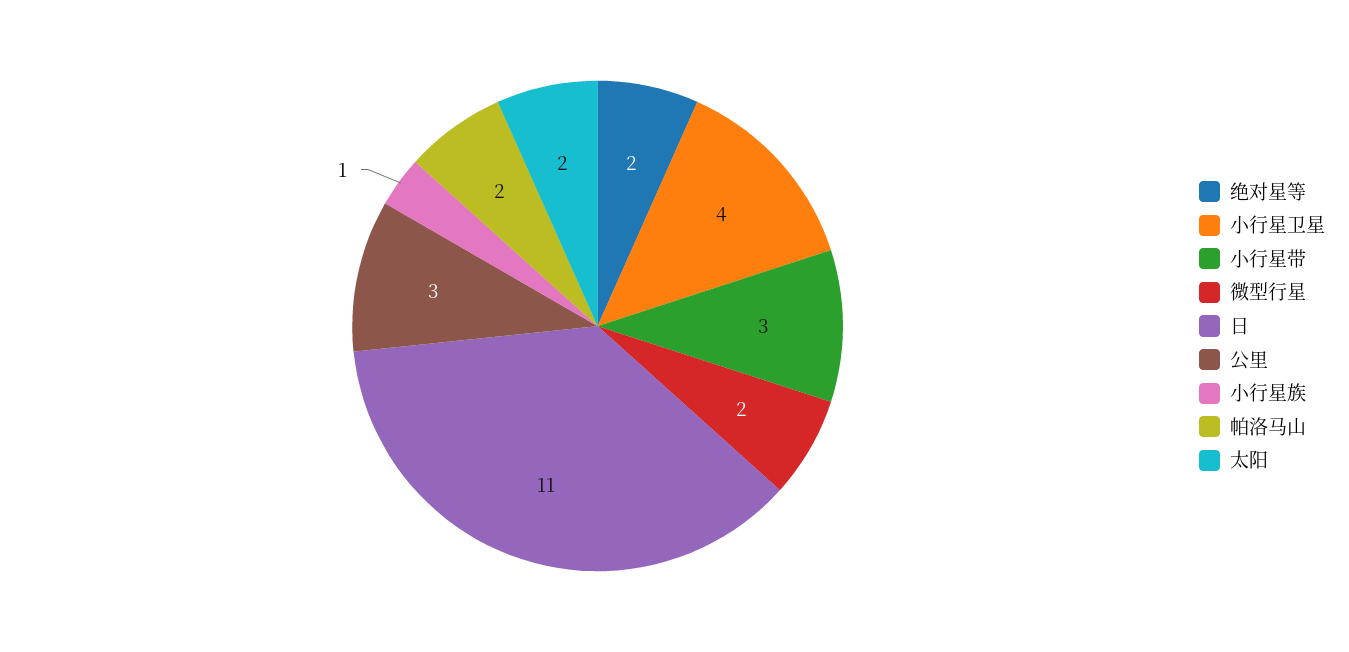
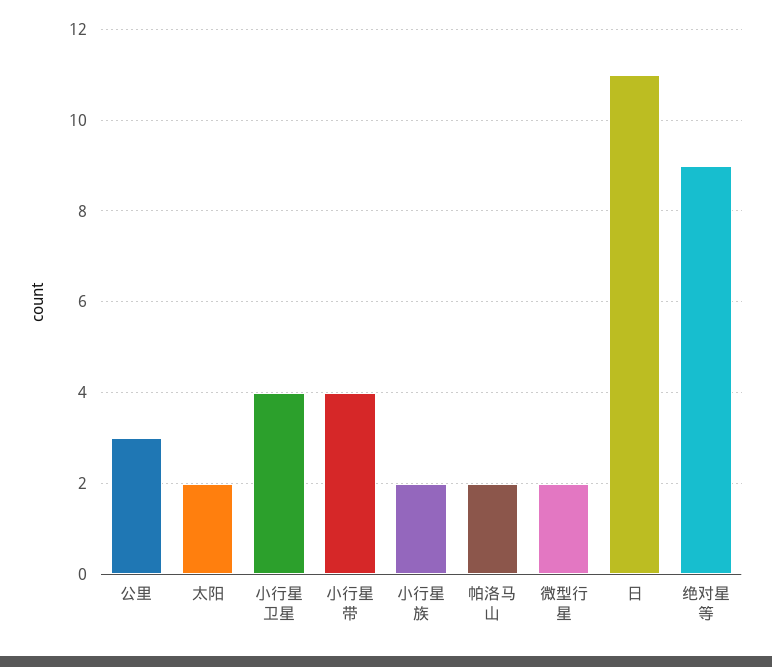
  {
-   "绝对星等": 2,
+   "绝对星等": 9,
    "小行星卫星": 4,
-   "小行星带": 3,
+   "小行星带": 4,
    "微型行星": 2,
    "日": 11,
    "公里": 3,
-   "小行星族": 1,
+   "小行星族": 2,
    "帕洛马山": 2,
    "太阳": 2
  }

